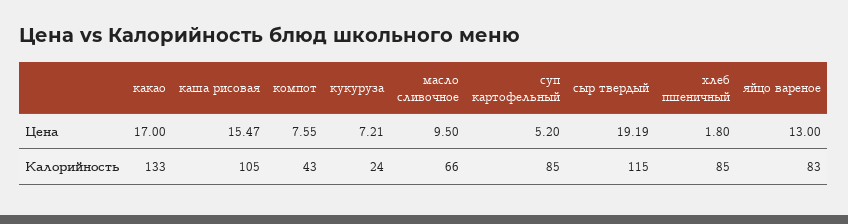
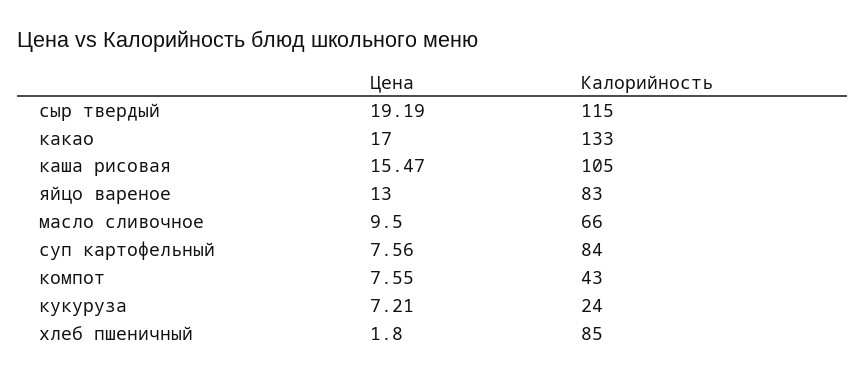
  {
    "какао": {
      "Цена": 17,
      "Калорийность": 133
    },
    "каша рисовая": {
      "Цена": 15.47,
      "Калорийность": 105
    },
    "компот": {
      "Цена": 7.55,
      "Калорийность": 43
    },
    "кукуруза": {
      "Цена": 7.21,
      "Калорийность": 24
    },
    "масло сливочное": {
      "Цена": 9.5,
      "Калорийность": 66
    },
    "суп картофельный": {
-     "Цена": 5.2,
+     "Цена": 7.56,
-     "Калорийность": 85
+     "Калорийность": 84
    },
    "сыр твердый": {
      "Цена": 19.19,
      "Калорийность": 115
    },
    "хлеб пшеничный": {
      "Цена": 1.8,
      "Калорийность": 85
    },
    "яйцо вареное": {
      "Цена": 13,
      "Калорийность": 83
    }
  }

